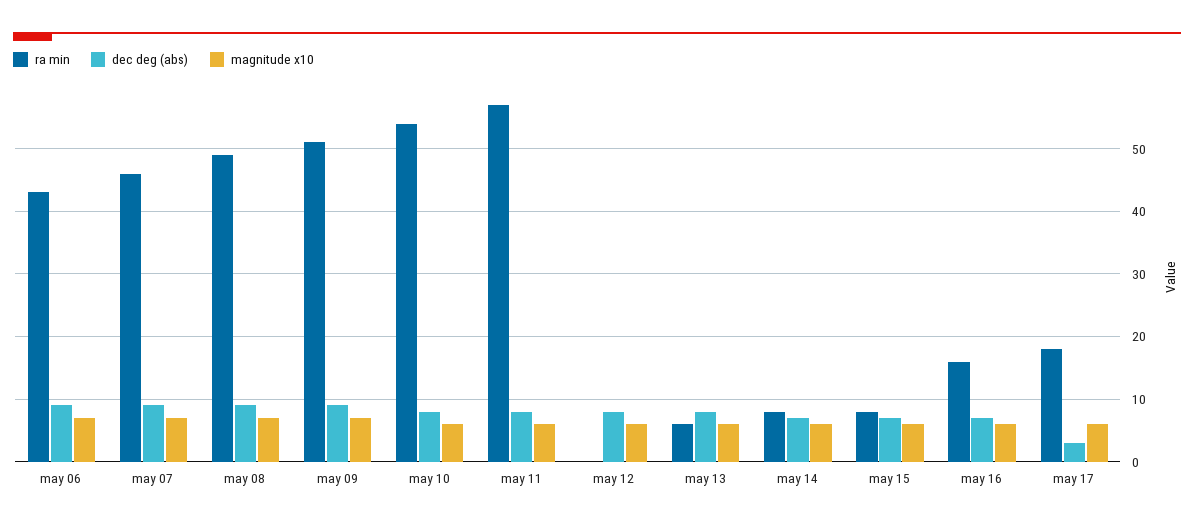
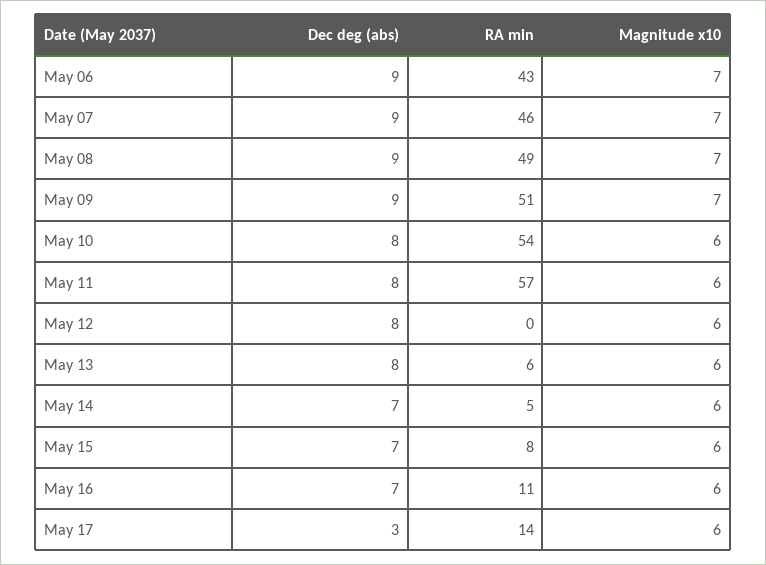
  {
    "ra min": {
      "may 06": 43,
      "may 07": 46,
      "may 08": 49,
      "may 09": 51,
      "may 10": 54,
      "may 11": 57,
      "may 12": 0,
      "may 13": 6,
-     "may 14": 8,
+     "may 14": 5,
      "may 15": 8,
-     "may 16": 16,
+     "may 16": 11,
-     "may 17": 18
+     "may 17": 14
    },
    "dec deg (abs)": {
      "may 06": 9,
      "may 07": 9,
      "may 08": 9,
      "may 09": 9,
      "may 10": 8,
      "may 11": 8,
      "may 12": 8,
      "may 13": 8,
      "may 14": 7,
      "may 15": 7,
      "may 16": 7,
      "may 17": 3
    },
    "magnitude x10": {
      "may 06": 7,
      "may 07": 7,
      "may 08": 7,
      "may 09": 7,
      "may 10": 6,
      "may 11": 6,
      "may 12": 6,
      "may 13": 6,
      "may 14": 6,
      "may 15": 6,
      "may 16": 6,
      "may 17": 6
    }
  }

